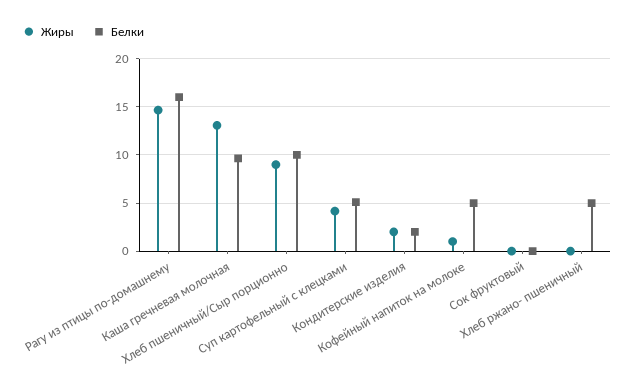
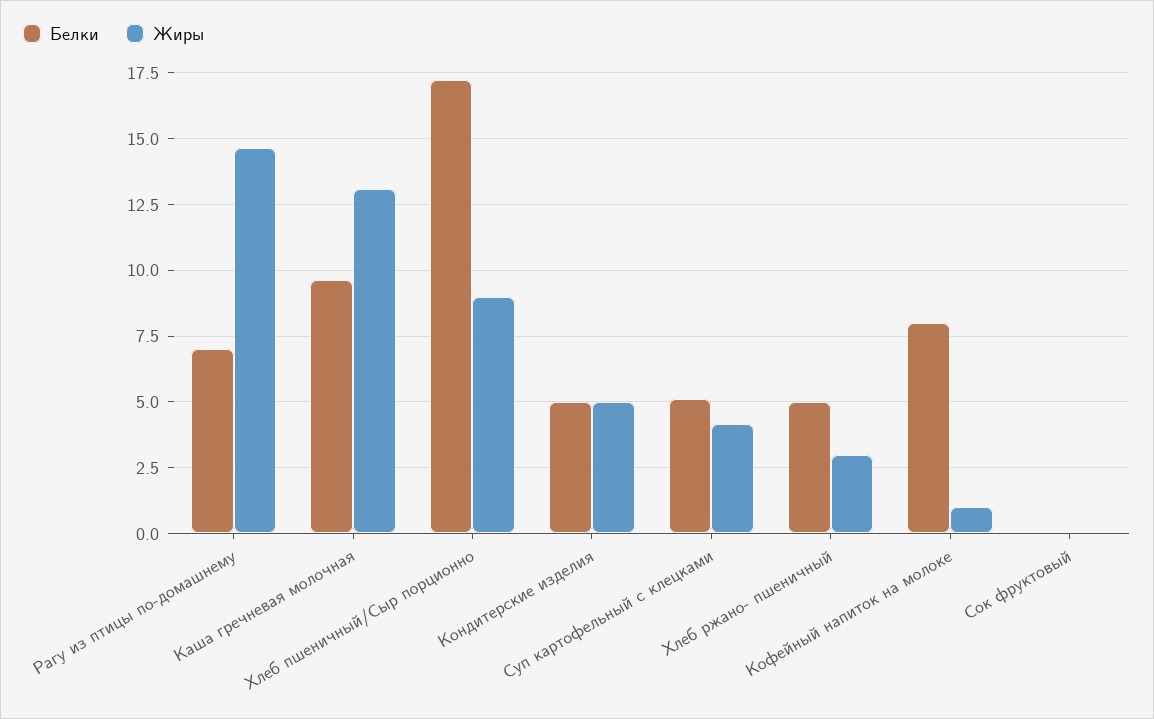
  {
    "Жиры": {
      "Рагу из птицы по-домашнему": 14.75,
      "Каша гречневая молочная": 13,
      "Хлеб пшеничный/Сыр порционно": 9,
      "Суп картофельный с клецками": 4.25,
-     "Кондитерские изделия": 2,
+     "Кондитерские изделия": 5,
      "Кофейный напиток на молоке": 1,
      "Сок фруктовый": 0,
-     "Хлеб ржано- пшеничный": 0
+     "Хлеб ржано- пшеничный": 3
    },
    "Белки": {
-     "Рагу из птицы по-домашнему": 16,
+     "Рагу из птицы по-домашнему": 7,
      "Каша гречневая молочная": 9.75,
-     "Хлеб пшеничный/Сыр порционно": 10,
+     "Хлеб пшеничный/Сыр порционно": 17.25,
      "Суп картофельный с клецками": 5,
-     "Кондитерские изделия": 2,
+     "Кондитерские изделия": 5,
-     "Кофейный напиток на молоке": 5,
+     "Кофейный напиток на молоке": 8,
      "Сок фруктовый": 0,
      "Хлеб ржано- пшеничный": 5
    }
  }

